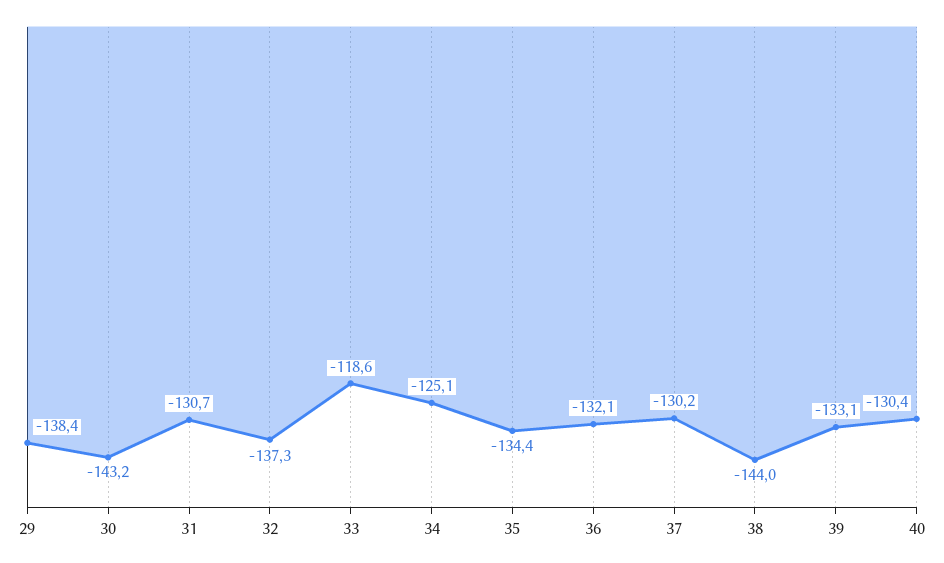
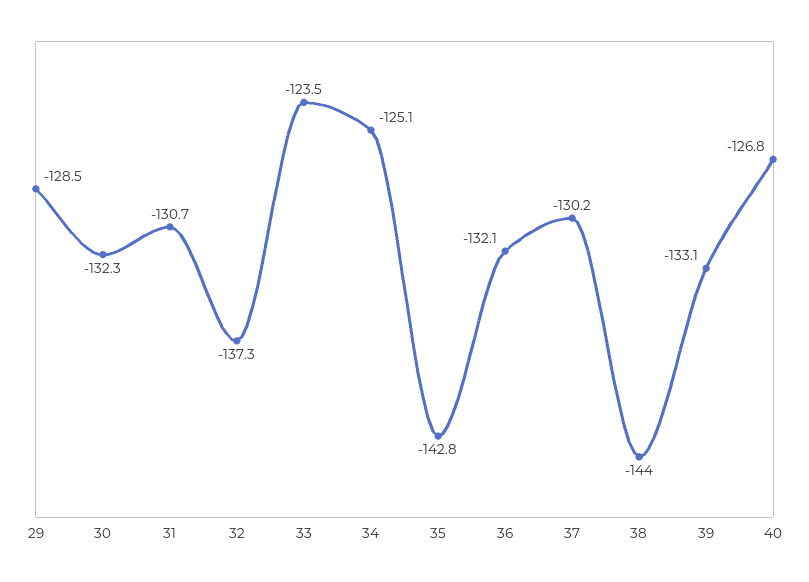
  {
-   "29": -138.4,
+   "29": -128.5,
-   "30": -143.2,
+   "30": -132.3,
    "31": -130.7,
    "32": -137.3,
-   "33": -118.6,
+   "33": -123.5,
    "34": -125.1,
-   "35": -134.4,
+   "35": -142.8,
    "36": -132.1,
    "37": -130.2,
    "38": -144,
    "39": -133.1,
-   "40": -130.4
+   "40": -126.8
  }

